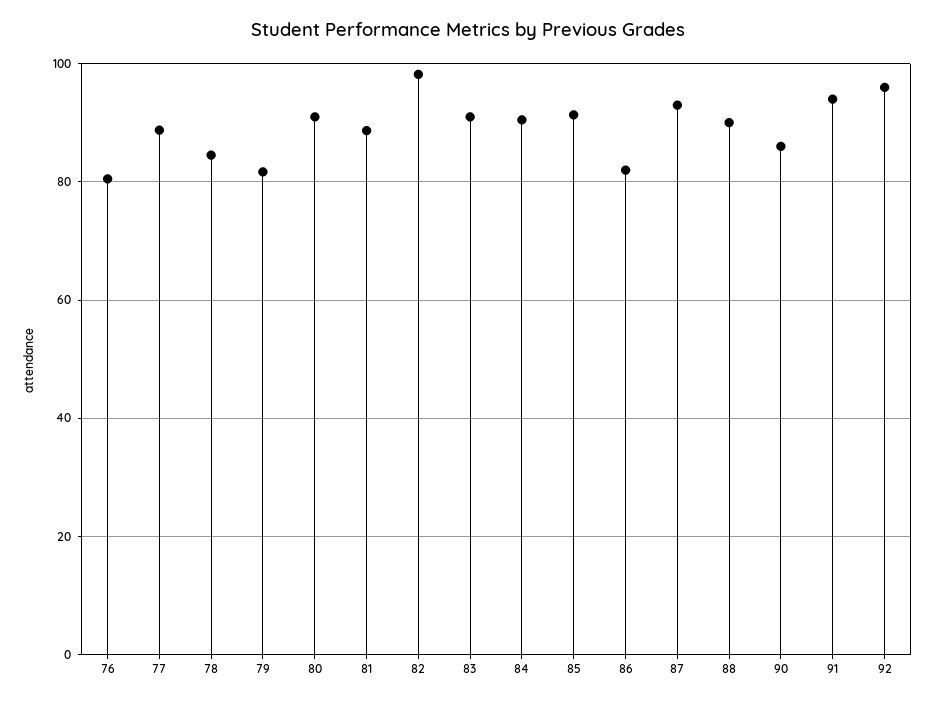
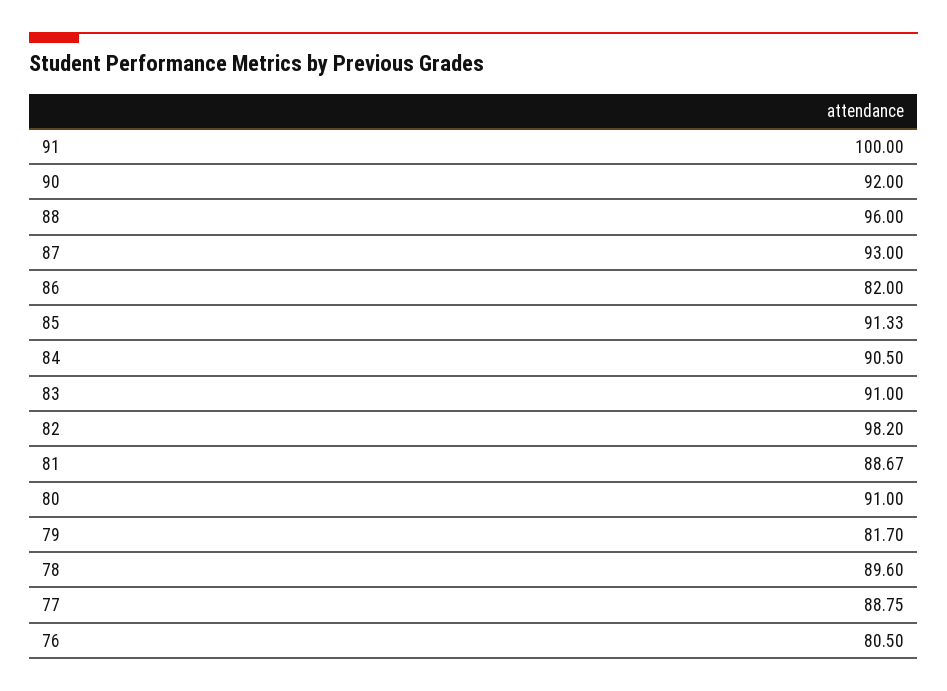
  {
    "76": 80.5,
    "77": 88.75,
-   "78": 84,
+   "78": 89.6,
    "79": 81.7,
    "80": 91,
    "81": 88.67,
    "82": 98.2,
    "83": 91,
    "84": 90.5,
    "85": 91.33,
    "86": 82,
    "87": 93,
-   "88": 90,
+   "88": 96,
-   "90": 86,
+   "90": 92,
-   "91": 94,
+   "91": 100
-   "92": 96
  }

